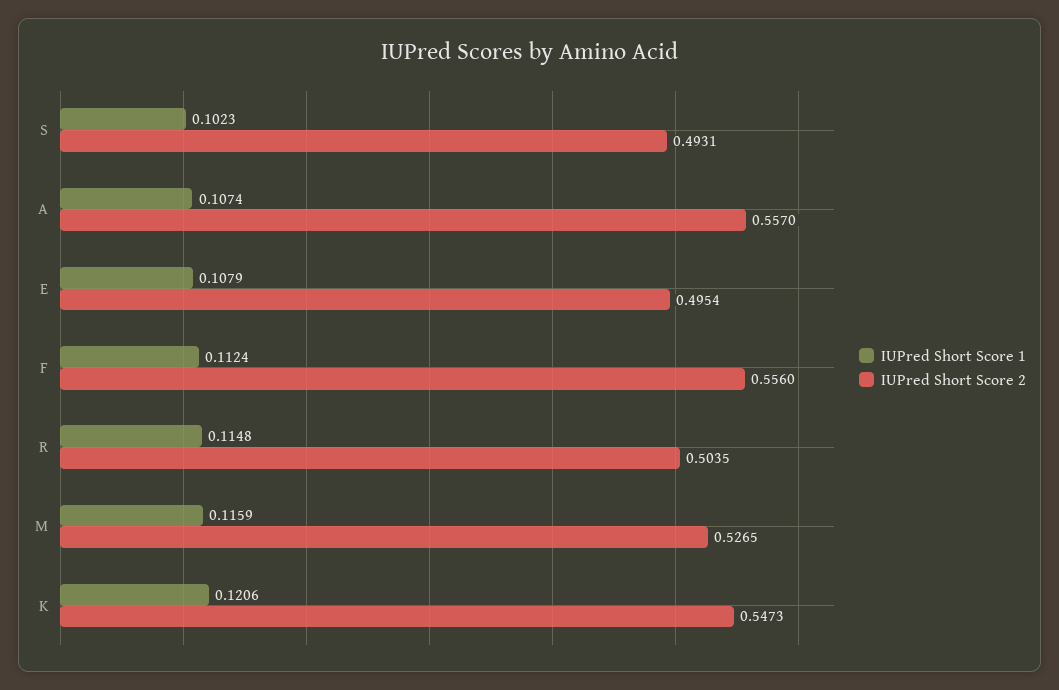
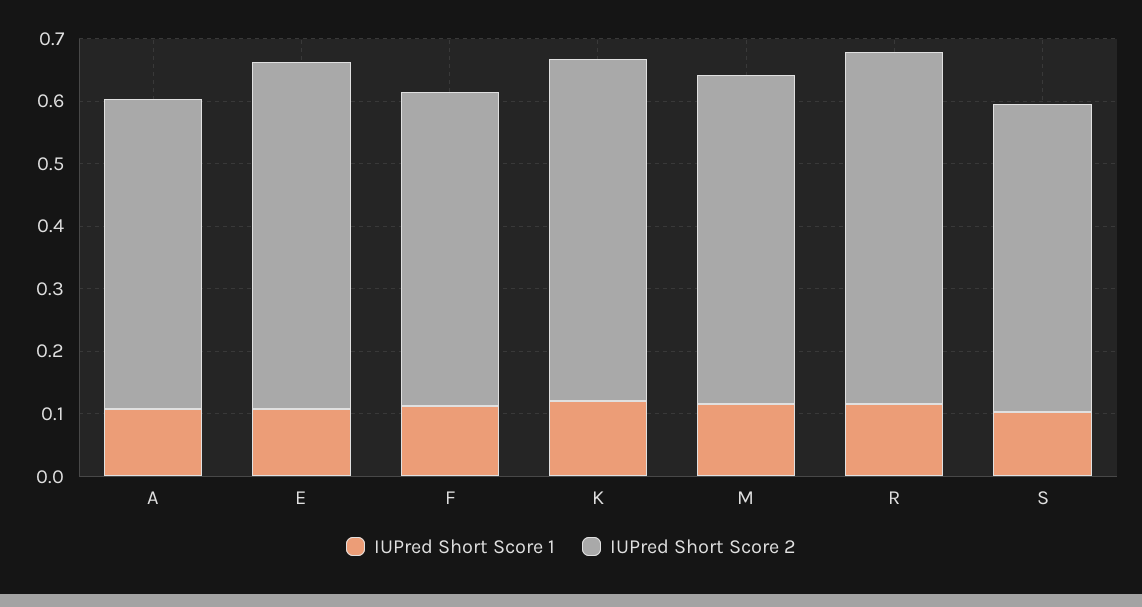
  {
    "IUPred Short Score 1": {
      "S": 0.1023,
      "A": 0.1074,
      "E": 0.1079,
      "F": 0.1124,
      "R": 0.1148,
      "M": 0.1159,
      "K": 0.1206
    },
    "IUPred Short Score 2": {
      "S": 0.4931,
-     "A": 0.557,
+     "A": 0.5,
-     "E": 0.4954,
+     "E": 0.56,
-     "F": 0.556,
+     "F": 0.5,
-     "R": 0.5035,
+     "R": 0.56,
      "M": 0.5265,
      "K": 0.5473
    }
  }

